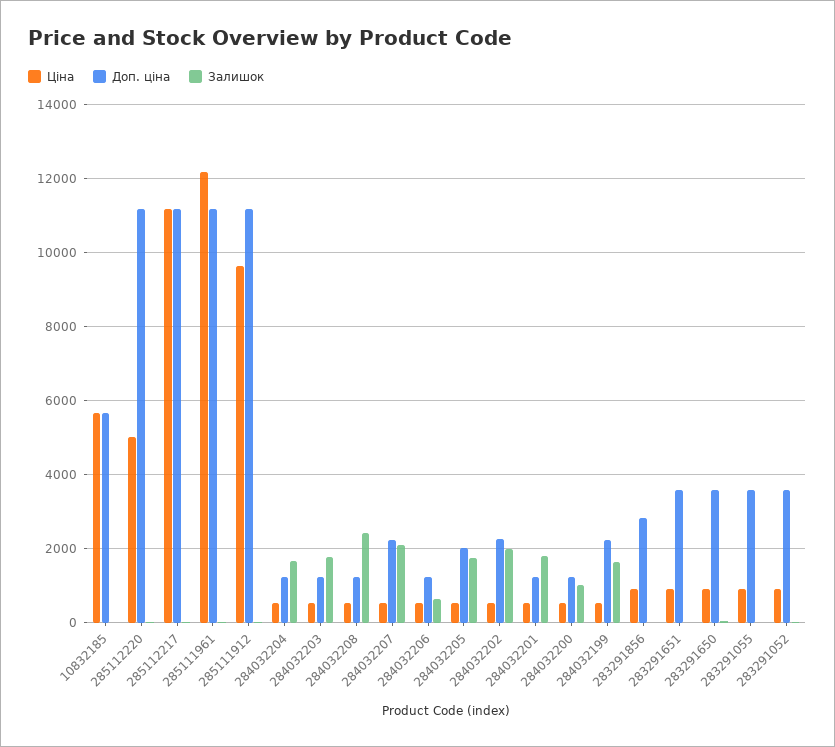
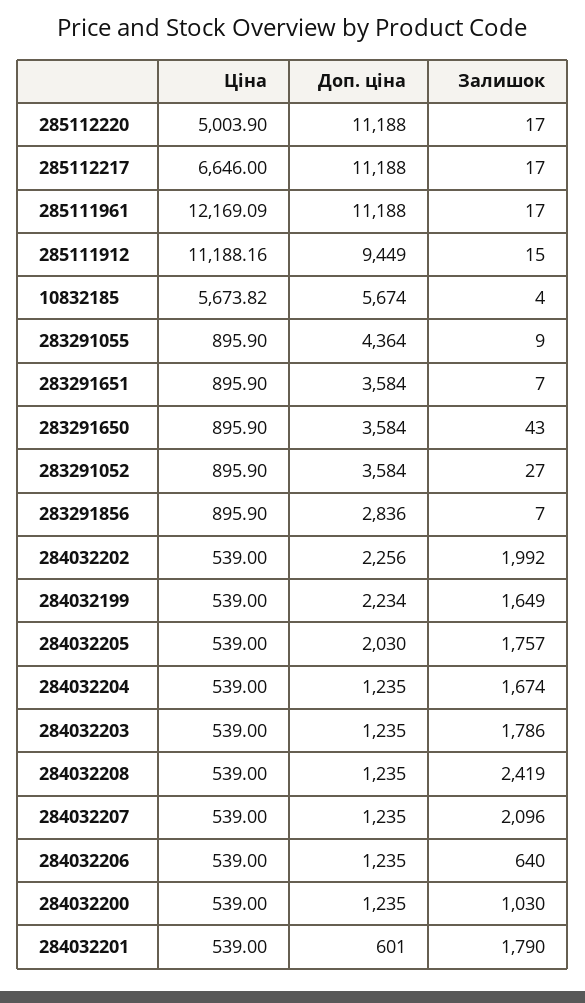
  {
    "Ціна": {
      "10832185": 5673.82,
      "285112220": 5003.9,
-     "285112217": 11200,
+     "285112217": 6646,
      "285111961": 12169.09,
-     "285111912": 9600,
+     "285111912": 11188.16,
      "284032204": 539,
      "284032203": 539,
      "284032208": 539,
      "284032207": 539,
      "284032206": 539,
      "284032205": 539,
      "284032202": 539,
      "284032201": 539,
      "284032200": 539,
      "284032199": 539,
      "283291856": 895.9,
      "283291651": 895.9,
      "283291650": 895.9,
      "283291055": 895.9,
      "283291052": 895.9
    },
    "Доп. ціна": {
      "10832185": 5674,
      "285112220": 11188,
      "285112217": 11188,
      "285111961": 11188,
-     "285111912": 11200,
+     "285111912": 9449,
      "284032204": 1235,
      "284032203": 1235,
      "284032208": 1235,
-     "284032207": 2200,
+     "284032207": 1235,
      "284032206": 1235,
      "284032205": 2030,
      "284032202": 2256,
-     "284032201": 1200,
+     "284032201": 601,
      "284032200": 1235,
      "284032199": 2234,
      "283291856": 2836,
      "283291651": 3584,
      "283291650": 3584,
-     "283291055": 3600,
+     "283291055": 4364,
      "283291052": 3584
    },
    "Залишок": {
      "10832185": 4,
      "285112220": 17,
      "285112217": 17,
      "285111961": 17,
      "285111912": 15,
      "284032204": 1674,
      "284032203": 1786,
      "284032208": 2419,
      "284032207": 2096,
      "284032206": 640,
      "284032205": 1757,
      "284032202": 1992,
      "284032201": 1790,
      "284032200": 1030,
      "284032199": 1649,
      "283291856": 7,
      "283291651": 7,
      "283291650": 43,
      "283291055": 9,
      "283291052": 27
    }
  }

